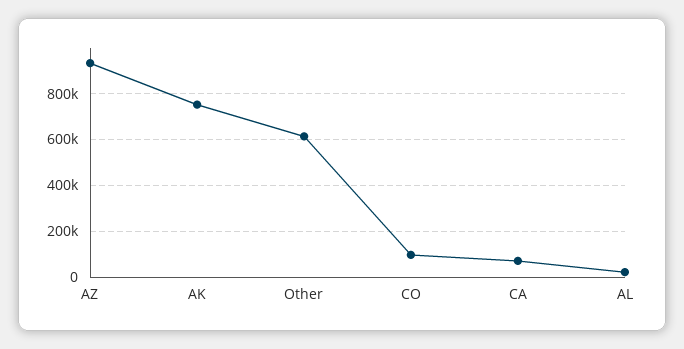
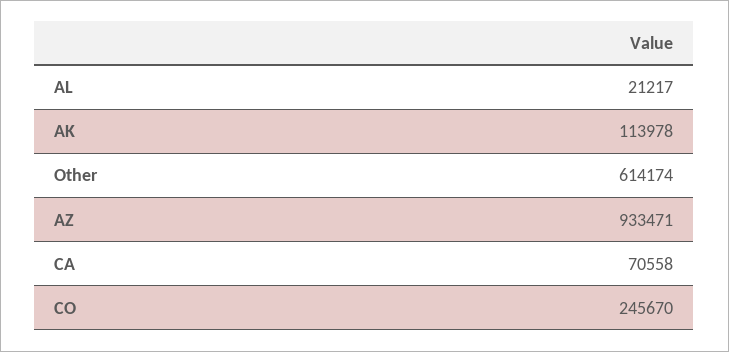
  {
    "AZ": 933471,
-   "AK": 750000,
+   "AK": 113978,
    "Other": 614174,
-   "CO": 100000,
+   "CO": 245670,
    "CA": 70558,
    "AL": 21217
  }

